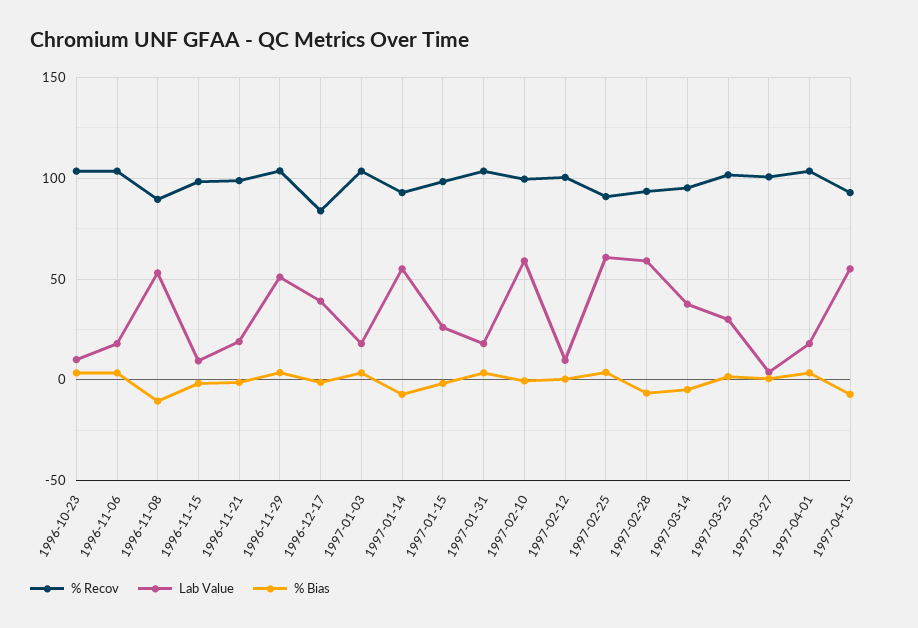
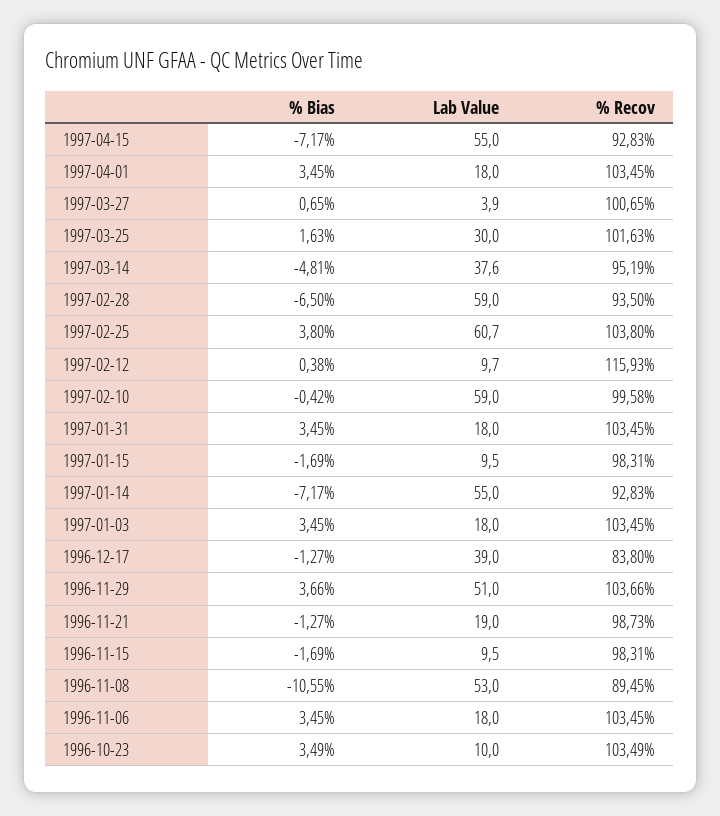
  {
    "% Recov": {
      "1996-10-23": 103.49,
      "1996-11-06": 103.45,
      "1996-11-08": 89.45,
      "1996-11-15": 98.31,
      "1996-11-21": 98.73,
      "1996-11-29": 103.66,
      "1996-12-17": 83.8,
      "1997-01-03": 103.45,
      "1997-01-14": 92.83,
      "1997-01-15": 98.31,
      "1997-01-31": 103.45,
      "1997-02-10": 99.58,
-     "1997-02-12": 100,
+     "1997-02-12": 115.93,
-     "1997-02-25": 90,
+     "1997-02-25": 103.8,
      "1997-02-28": 93.5,
      "1997-03-14": 95.19,
      "1997-03-25": 101.63,
      "1997-03-27": 100.65,
      "1997-04-01": 103.45,
      "1997-04-15": 92.83
    },
    "Lab Value": {
      "1996-10-23": 10,
      "1996-11-06": 18,
      "1996-11-08": 53,
      "1996-11-15": 9.5,
      "1996-11-21": 19,
      "1996-11-29": 51,
      "1996-12-17": 39,
      "1997-01-03": 18,
      "1997-01-14": 55,
-     "1997-01-15": 25,
+     "1997-01-15": 9.5,
      "1997-01-31": 18,
      "1997-02-10": 59,
      "1997-02-12": 9.7,
      "1997-02-25": 60.7,
      "1997-02-28": 59,
      "1997-03-14": 37.6,
      "1997-03-25": 30,
      "1997-03-27": 3.9,
      "1997-04-01": 18,
      "1997-04-15": 55
    },
    "% Bias": {
      "1996-10-23": 3.49,
      "1996-11-06": 3.45,
      "1996-11-08": -10.55,
      "1996-11-15": -1.69,
      "1996-11-21": -1.27,
      "1996-11-29": 3.66,
      "1996-12-17": -1.27,
      "1997-01-03": 3.45,
      "1997-01-14": -7.17,
      "1997-01-15": -1.69,
      "1997-01-31": 3.45,
      "1997-02-10": -0.42,
      "1997-02-12": 0.38,
      "1997-02-25": 3.8,
      "1997-02-28": -6.5,
      "1997-03-14": -4.81,
      "1997-03-25": 1.63,
      "1997-03-27": 0.65,
      "1997-04-01": 3.45,
      "1997-04-15": -7.17
    }
  }

